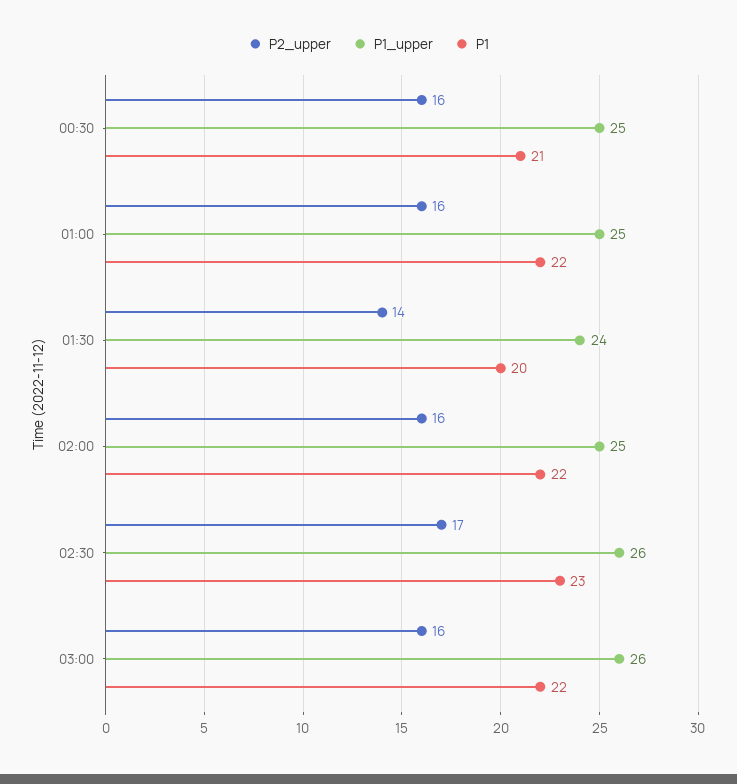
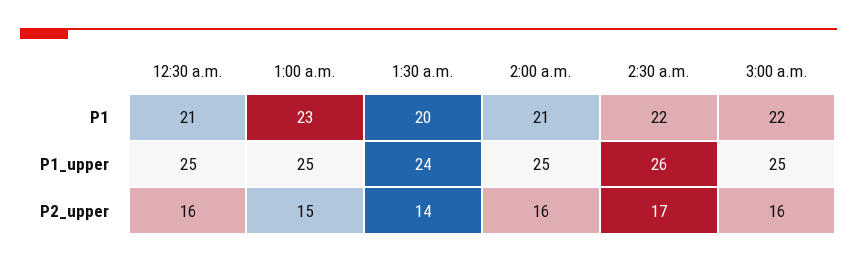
  {
    "P2_upper": {
      "00:30": 16,
-     "01:00": 16,
+     "01:00": 15,
      "01:30": 14,
      "02:00": 16,
      "02:30": 17,
      "03:00": 16
    },
    "P1_upper": {
      "00:30": 25,
      "01:00": 25,
      "01:30": 24,
      "02:00": 25,
      "02:30": 26,
-     "03:00": 26
+     "03:00": 25
    },
    "P1": {
      "00:30": 21,
-     "01:00": 22,
+     "01:00": 23,
      "01:30": 20,
-     "02:00": 22,
+     "02:00": 21,
-     "02:30": 23,
+     "02:30": 22,
      "03:00": 22
    }
  }

